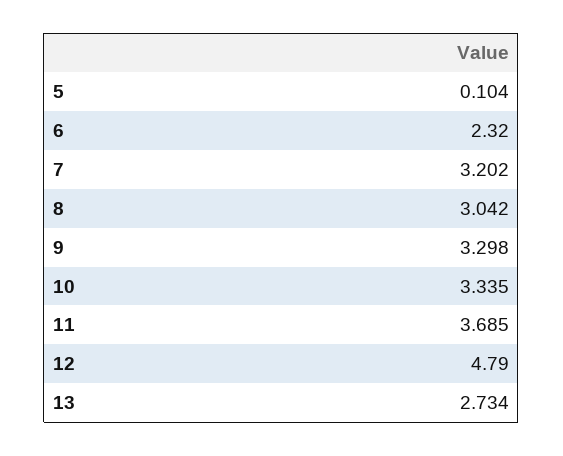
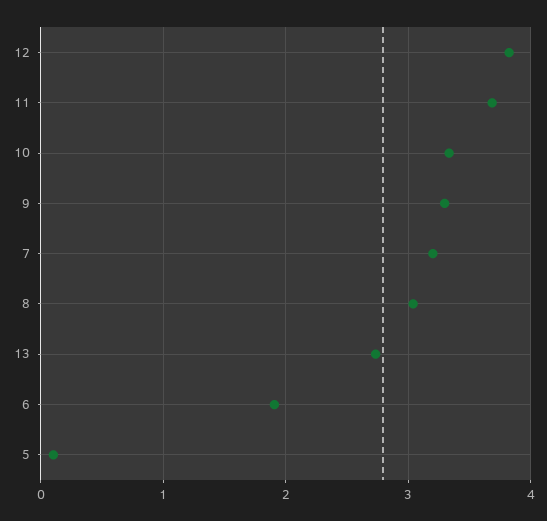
  {
    "5": 0.104,
-   "6": 2.32,
+   "6": 1.9,
    "7": 3.202,
    "8": 3.042,
    "9": 3.298,
    "10": 3.335,
    "11": 3.685,
-   "12": 4.79,
+   "12": 3.8,
    "13": 2.734
  }

